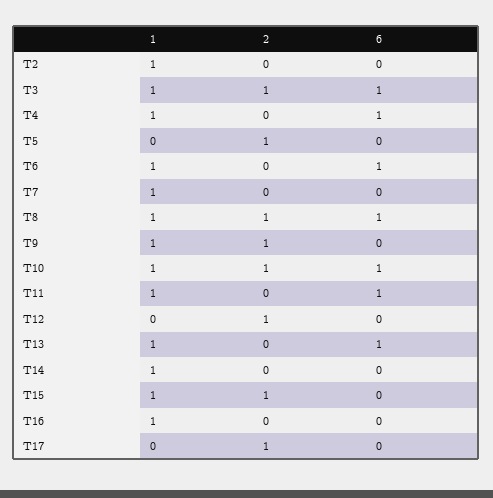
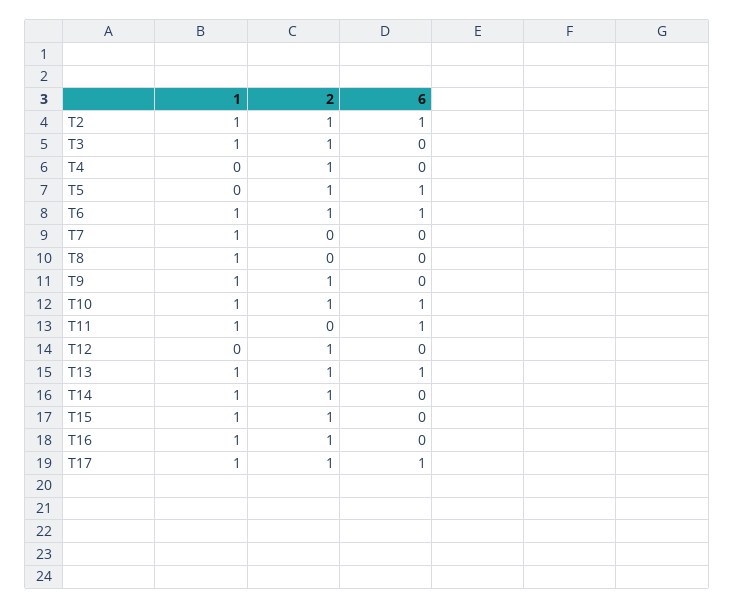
  {
    "1": {
      "T2": 1,
      "T3": 1,
-     "T4": 1,
+     "T4": 0,
      "T5": 0,
      "T6": 1,
      "T7": 1,
      "T8": 1,
      "T9": 1,
      "T10": 1,
      "T11": 1,
      "T12": 0,
      "T13": 1,
      "T14": 1,
      "T15": 1,
      "T16": 1,
-     "T17": 0
+     "T17": 1
    },
    "2": {
-     "T2": 0,
+     "T2": 1,
      "T3": 1,
-     "T4": 0,
+     "T4": 1,
      "T5": 1,
-     "T6": 0,
+     "T6": 1,
      "T7": 0,
-     "T8": 1,
+     "T8": 0,
      "T9": 1,
      "T10": 1,
      "T11": 0,
      "T12": 1,
-     "T13": 0,
+     "T13": 1,
-     "T14": 0,
+     "T14": 1,
      "T15": 1,
-     "T16": 0,
+     "T16": 1,
      "T17": 1
    },
    "6": {
-     "T2": 0,
+     "T2": 1,
-     "T3": 1,
+     "T3": 0,
-     "T4": 1,
+     "T4": 0,
-     "T5": 0,
+     "T5": 1,
      "T6": 1,
      "T7": 0,
-     "T8": 1,
+     "T8": 0,
      "T9": 0,
      "T10": 1,
      "T11": 1,
      "T12": 0,
      "T13": 1,
      "T14": 0,
      "T15": 0,
      "T16": 0,
-     "T17": 0
+     "T17": 1
    }
  }

